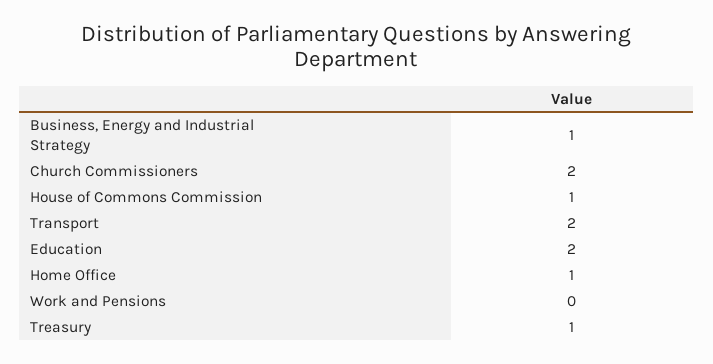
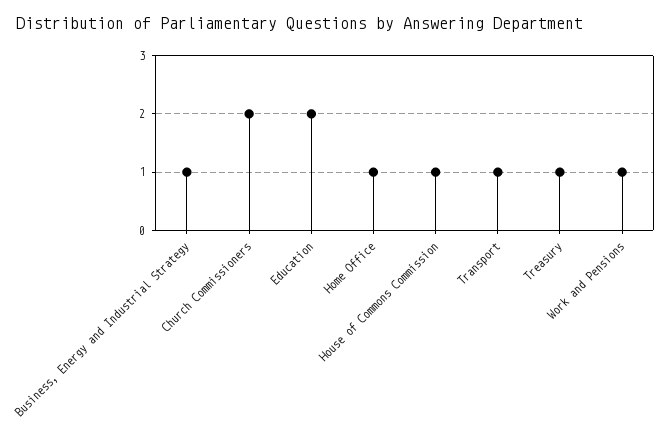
  {
    "Business, Energy and Industrial Strategy": 1,
    "Church Commissioners": 2,
    "House of Commons Commission": 1,
-   "Transport": 2,
+   "Transport": 1,
    "Education": 2,
    "Home Office": 1,
-   "Work and Pensions": 0,
+   "Work and Pensions": 1,
    "Treasury": 1
  }

